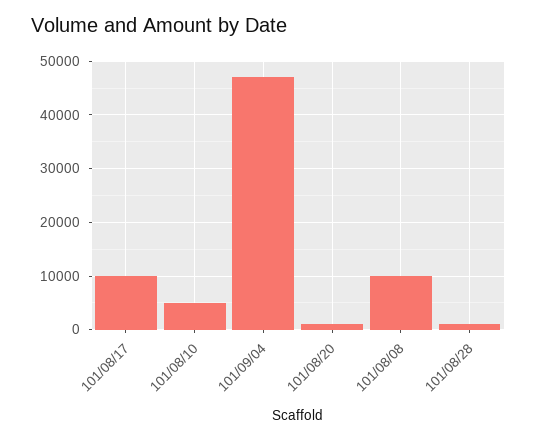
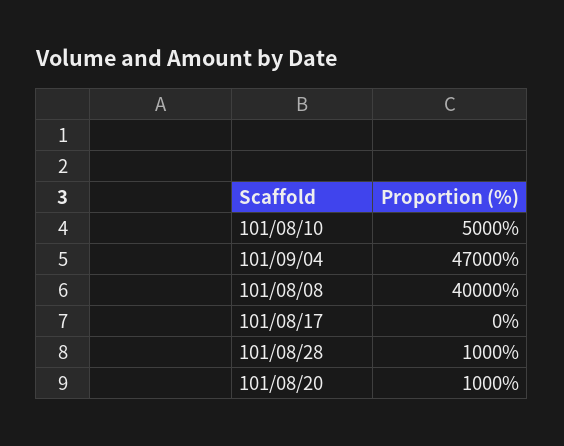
  {
-   "101/08/17": 10000,
+   "101/08/17": 0,
    "101/08/10": 5000,
    "101/09/04": 47000,
    "101/08/20": 1000,
-   "101/08/08": 10000,
+   "101/08/08": 40000,
    "101/08/28": 1000
  }

